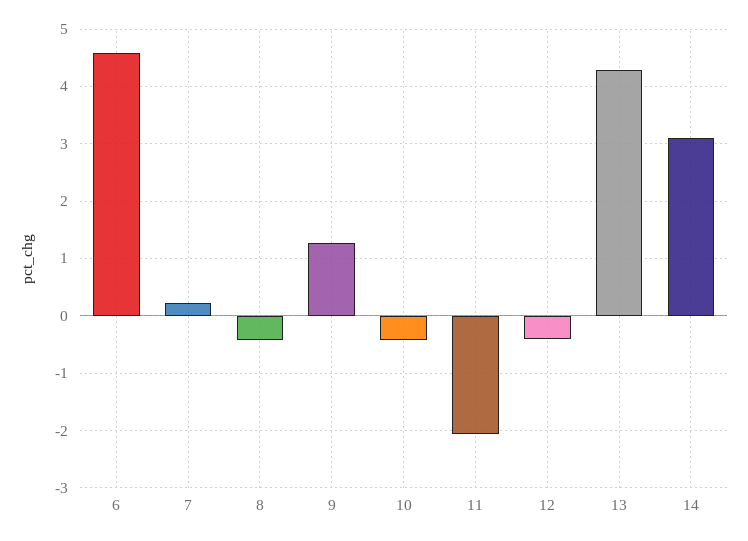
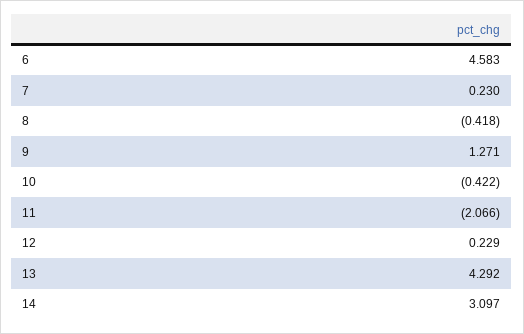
  {
    "6": 4.583,
    "7": 0.23,
    "8": -0.418,
    "9": 1.271,
    "10": -0.422,
    "11": -2.066,
-   "12": -0.4,
+   "12": 0.229,
    "13": 4.292,
    "14": 3.097
  }

